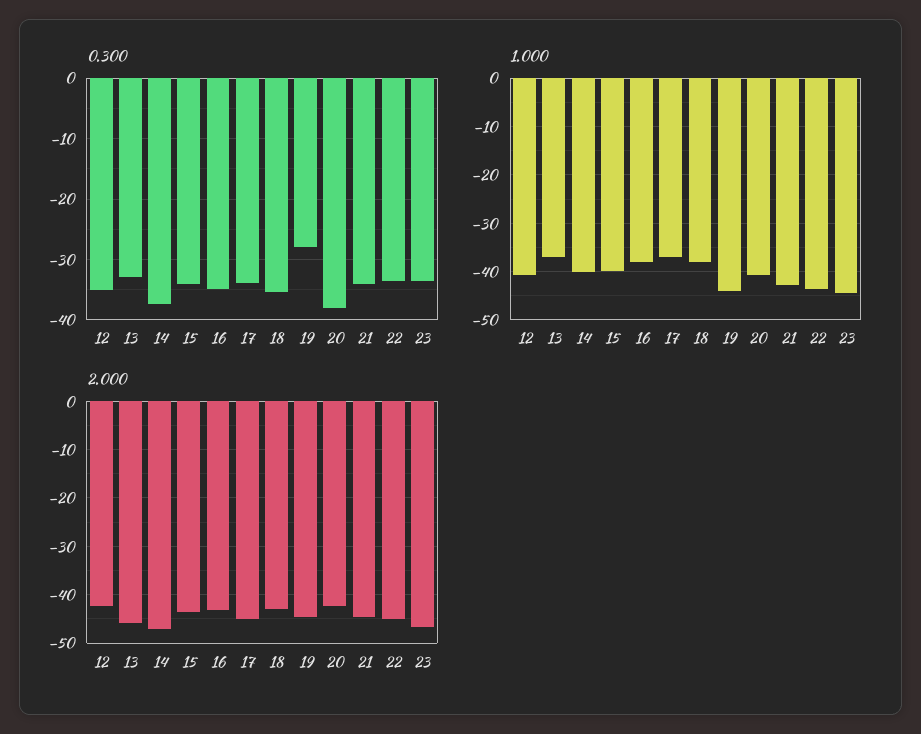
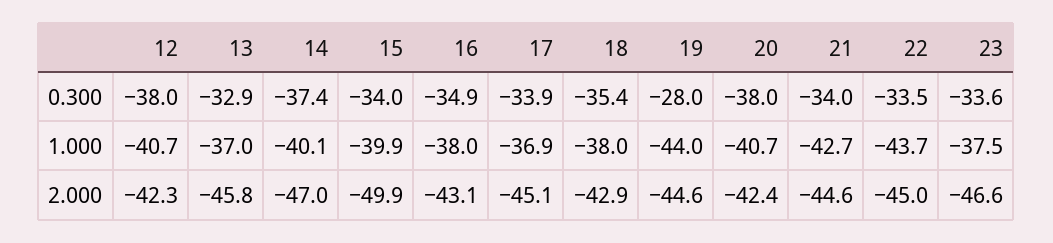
  {
    "0.300": {
-     "12": -35,
+     "12": -38,
      "13": -32.9,
      "14": -37.4,
      "15": -34,
      "16": -34.9,
      "17": -33.9,
      "18": -35.4,
      "19": -28,
      "20": -38,
      "21": -34,
      "22": -33.5,
      "23": -33.6
    },
    "1.000": {
      "12": -40.7,
      "13": -37,
      "14": -40.1,
      "15": -39.9,
      "16": -38,
      "17": -36.9,
      "18": -38,
      "19": -44,
      "20": -40.7,
      "21": -42.7,
      "22": -43.7,
-     "23": -44
+     "23": -37.5
    },
    "2.000": {
      "12": -42.3,
      "13": -45.8,
      "14": -47,
-     "15": -44,
+     "15": -49.9,
      "16": -43.1,
      "17": -45.1,
      "18": -42.9,
      "19": -44.6,
      "20": -42.4,
      "21": -44.6,
      "22": -45,
      "23": -46.6
    }
  }

